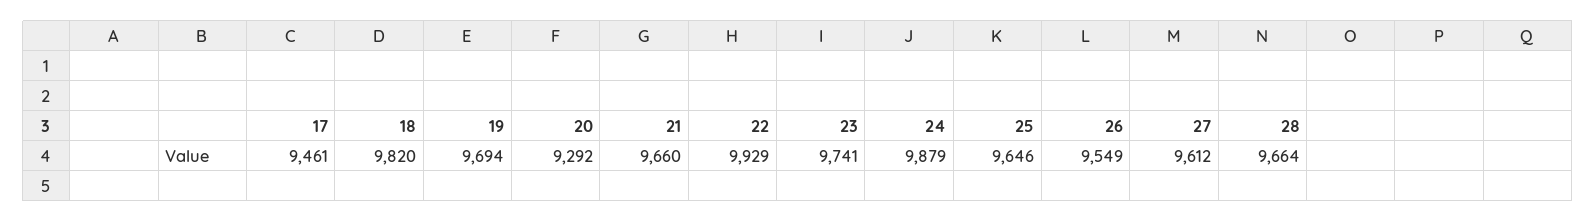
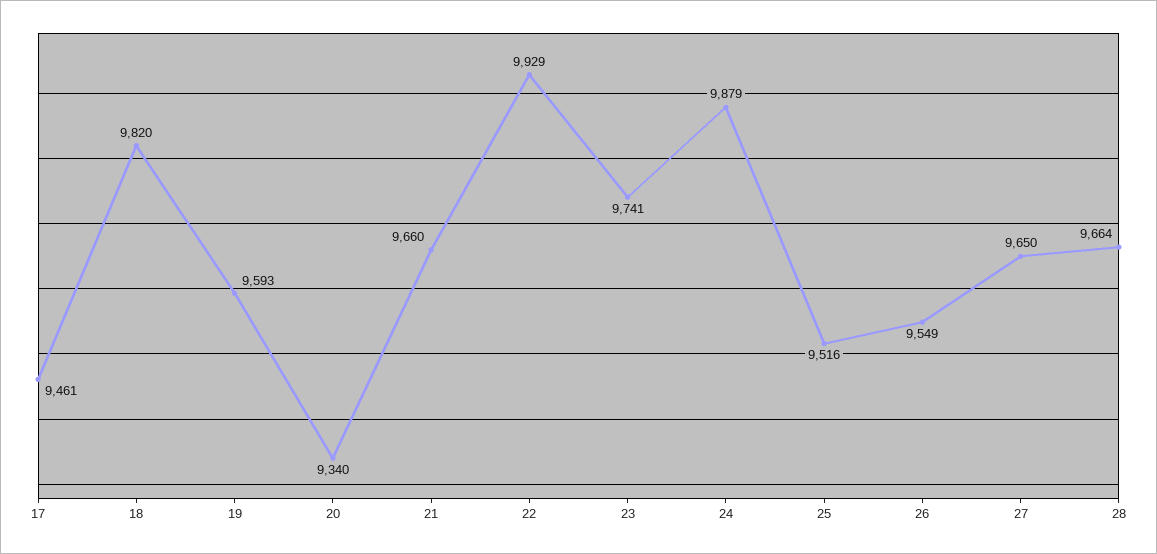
  {
    "17": 9461,
    "18": 9820,
-   "19": 9694,
+   "19": 9593,
-   "20": 9292,
+   "20": 9340,
    "21": 9660,
    "22": 9929,
    "23": 9741,
    "24": 9879,
-   "25": 9646,
+   "25": 9516,
    "26": 9549,
-   "27": 9612,
+   "27": 9650,
    "28": 9664
  }

